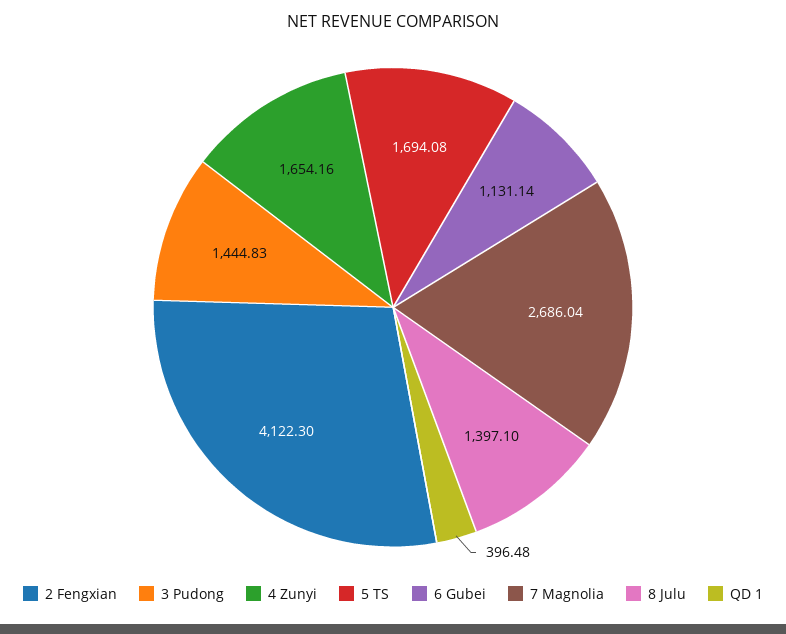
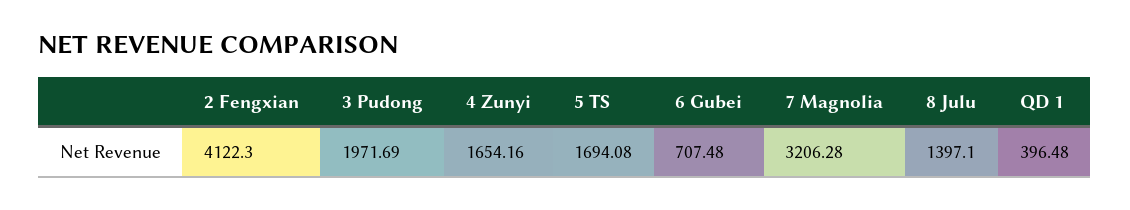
  {
    "2 Fengxian": 4122.3,
-   "3 Pudong": 1444.83,
+   "3 Pudong": 1971.69,
    "4 Zunyi": 1654.16,
    "5 TS": 1694.08,
-   "6 Gubei": 1131.14,
+   "6 Gubei": 707.48,
-   "7 Magnolia": 2686.04,
+   "7 Magnolia": 3206.28,
    "8 Julu": 1397.1,
    "QD 1": 396.48
  }

